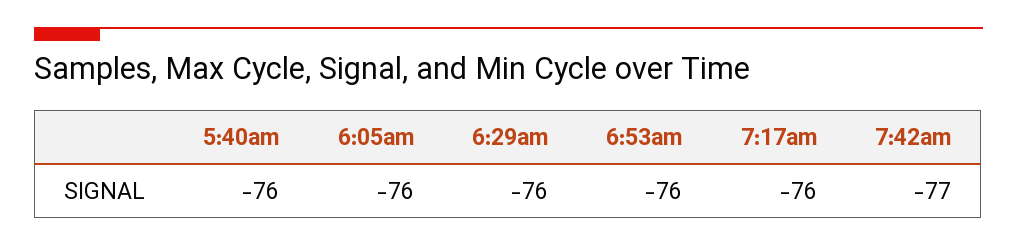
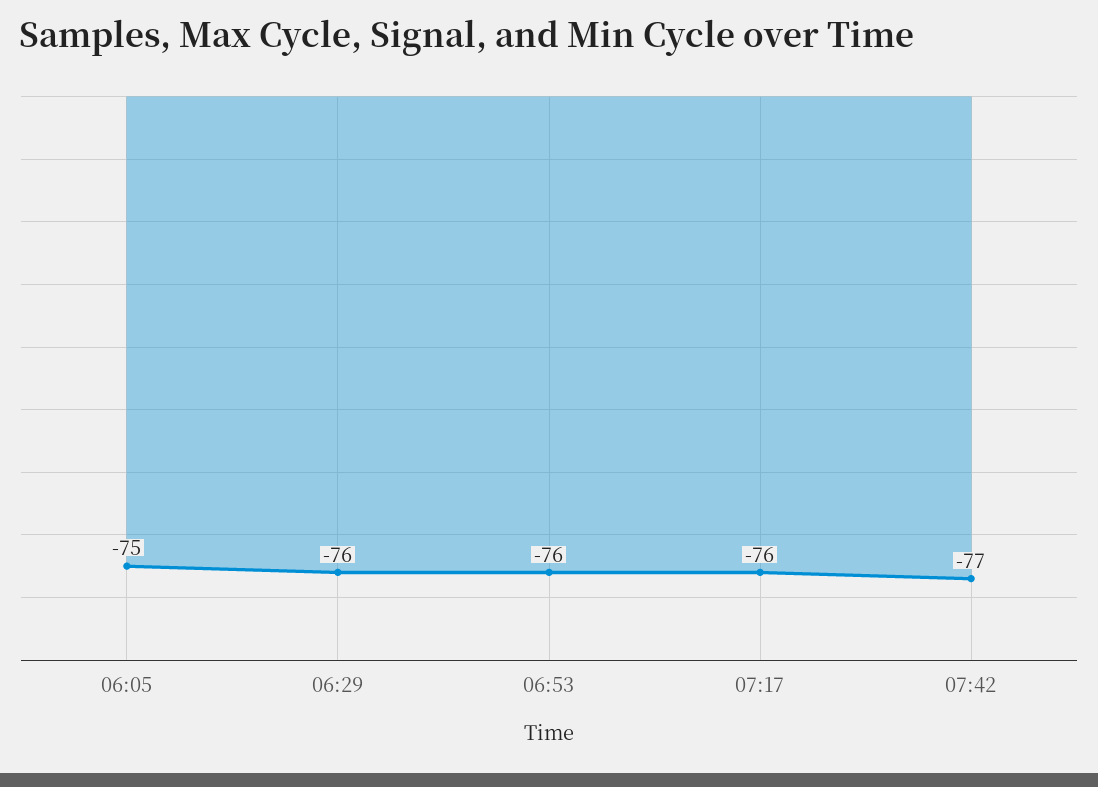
  {
-   "5:40am": -76,
-   "6:05am": -76,
+   "6:05am": -75,
    "6:29am": -76,
    "6:53am": -76,
    "7:17am": -76,
    "7:42am": -77
  }

